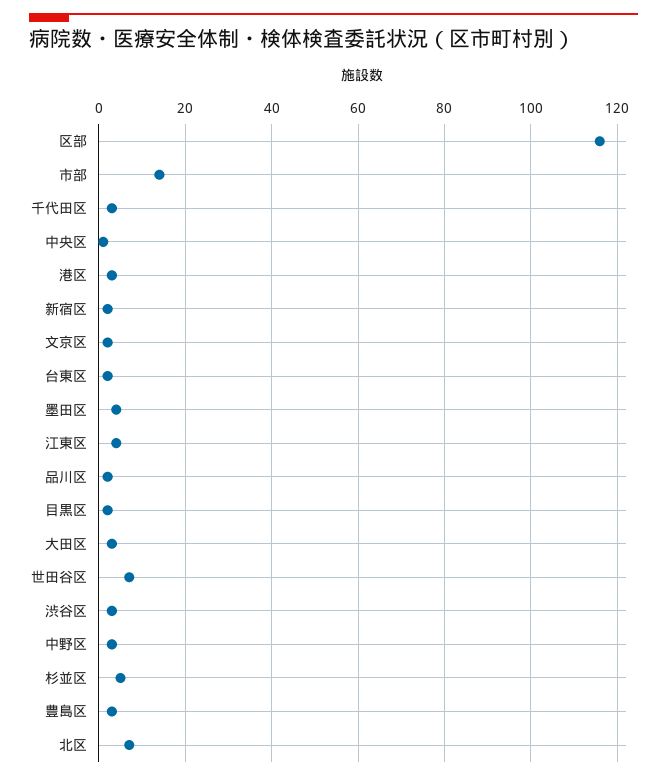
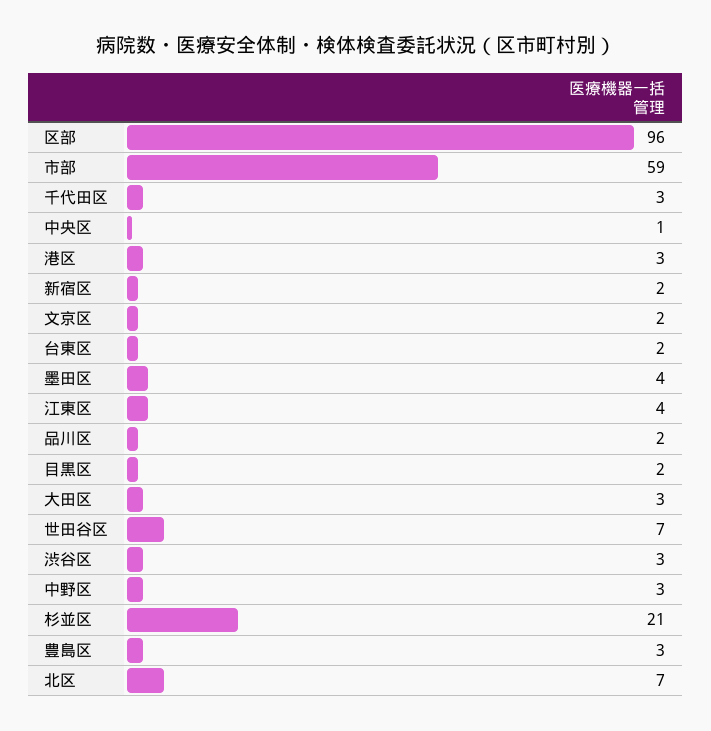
  {
-   "区部": 115,
+   "区部": 96,
-   "市部": 15,
+   "市部": 59,
    "千代田区": 3,
    "中央区": 1,
    "港区": 3,
    "新宿区": 2,
    "文京区": 2,
    "台東区": 2,
    "墨田区": 4,
    "江東区": 4,
    "品川区": 2,
    "目黒区": 2,
    "大田区": 3,
    "世田谷区": 7,
    "渋谷区": 3,
    "中野区": 3,
-   "杉並区": 5,
+   "杉並区": 21,
    "豊島区": 3,
    "北区": 7
  }

